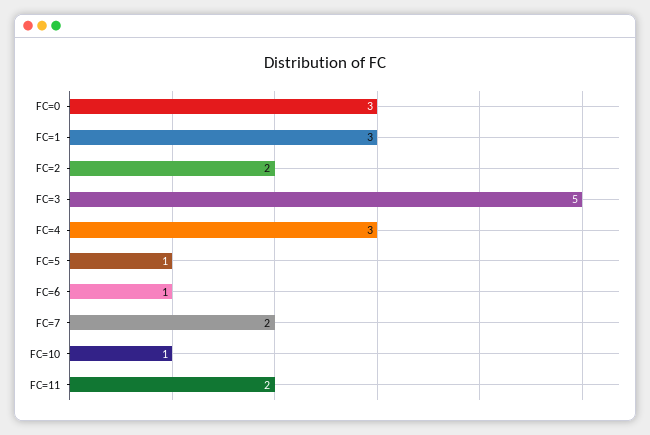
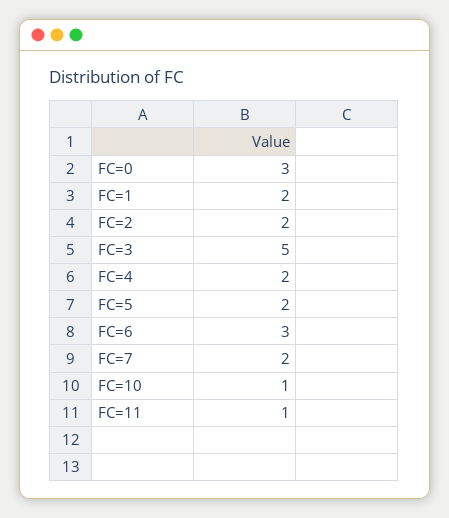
  {
    "FC=0": 3,
-   "FC=1": 3,
+   "FC=1": 2,
    "FC=2": 2,
    "FC=3": 5,
-   "FC=4": 3,
+   "FC=4": 2,
-   "FC=5": 1,
+   "FC=5": 2,
-   "FC=6": 1,
+   "FC=6": 3,
    "FC=7": 2,
    "FC=10": 1,
-   "FC=11": 2
+   "FC=11": 1
  }

